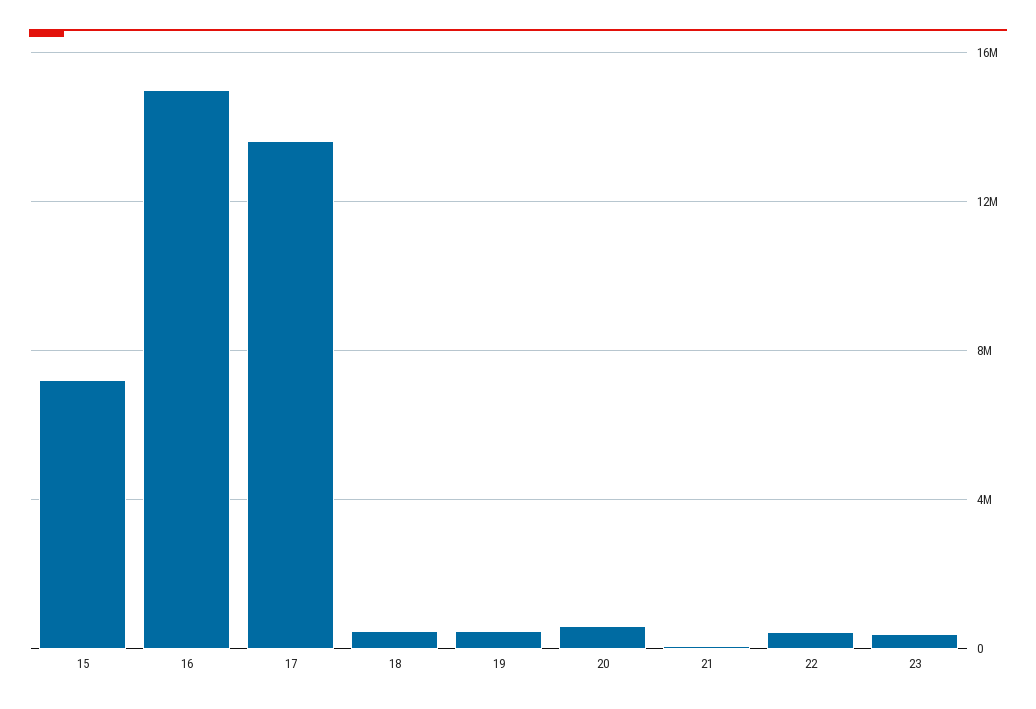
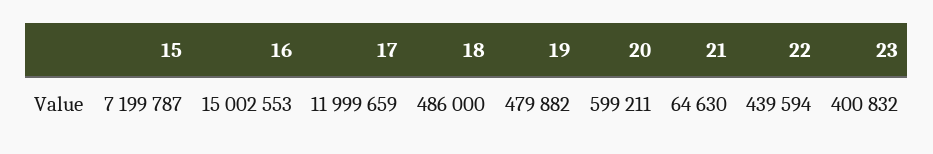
  {
    "15": 7199787,
    "16": 15002553,
-   "17": 13500000,
+   "17": 11999659,
    "18": 486000,
    "19": 479882,
    "20": 599211,
    "21": 64630,
    "22": 439594,
    "23": 400832
  }

